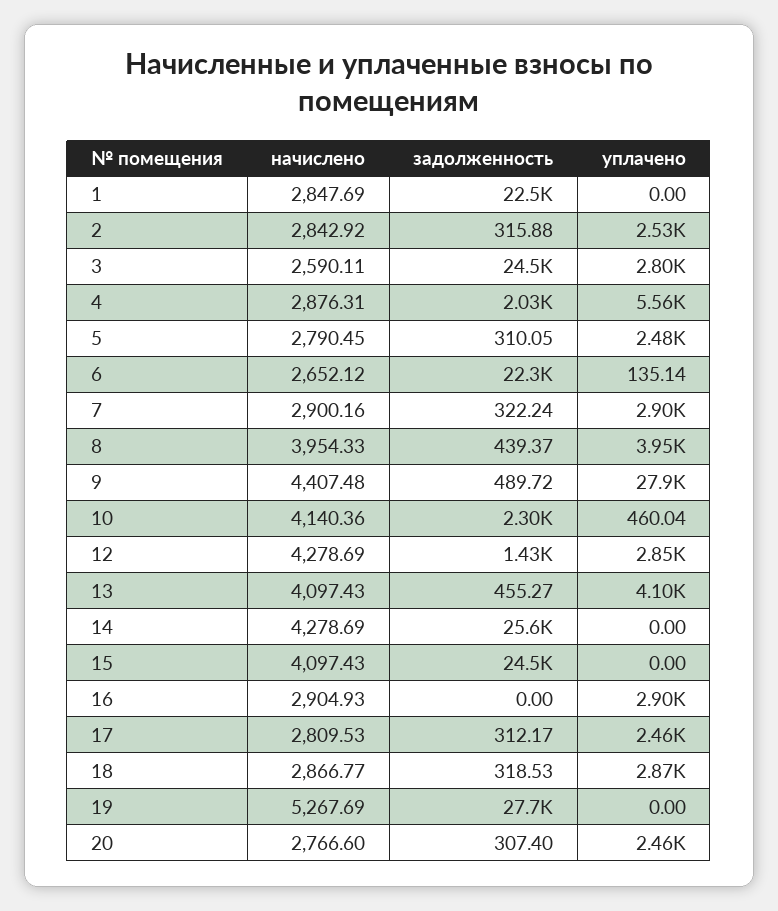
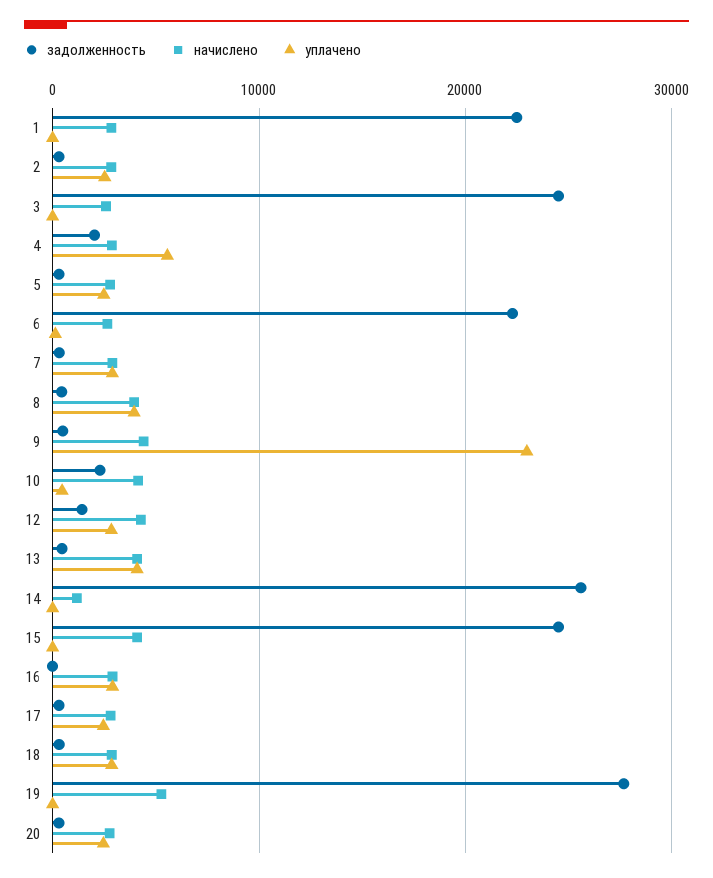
  {
    "начислено": {
      "1": 2847.69,
      "2": 2842.92,
      "3": 2590.11,
      "4": 2876.31,
      "5": 2790.45,
      "6": 2652.12,
      "7": 2900.16,
      "8": 3954.33,
      "9": 4407.48,
      "10": 4140.36,
      "12": 4278.69,
      "13": 4097.43,
-     "14": 4278.69,
+     "14": 1000,
      "15": 4097.43,
      "16": 2904.93,
      "17": 2809.53,
      "18": 2866.77,
      "19": 5267.69,
      "20": 2766.6
    },
    "задолженность": {
      "1": 22500,
      "2": 315.88,
      "3": 24500,
      "4": 2030,
      "5": 310.05,
      "6": 22300,
      "7": 322.24,
      "8": 439.37,
      "9": 489.72,
      "10": 2300,
      "12": 1430,
      "13": 455.27,
      "14": 25600,
      "15": 24500,
      "16": 0,
      "17": 312.17,
      "18": 318.53,
      "19": 27700,
      "20": 307.4
    },
    "уплачено": {
      "1": 0,
      "2": 2530,
-     "3": 2800,
+     "3": 0,
      "4": 5560,
      "5": 2480,
      "6": 135.14,
      "7": 2900,
      "8": 3950,
-     "9": 27900,
+     "9": 23000,
      "10": 460.04,
      "12": 2850,
      "13": 4100,
      "14": 0,
      "15": 0,
      "16": 2900,
      "17": 2460,
      "18": 2870,
      "19": 0,
      "20": 2460
    }
  }

